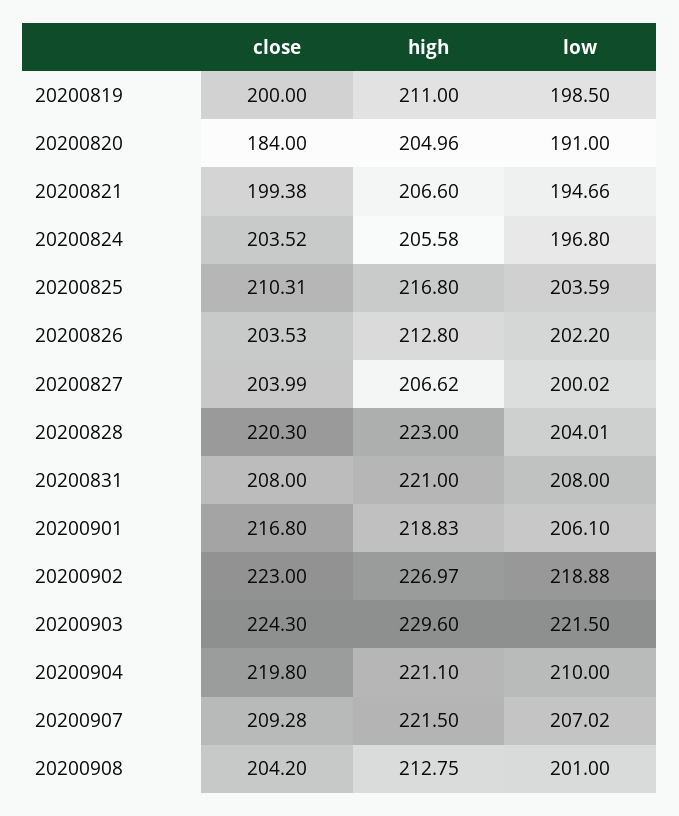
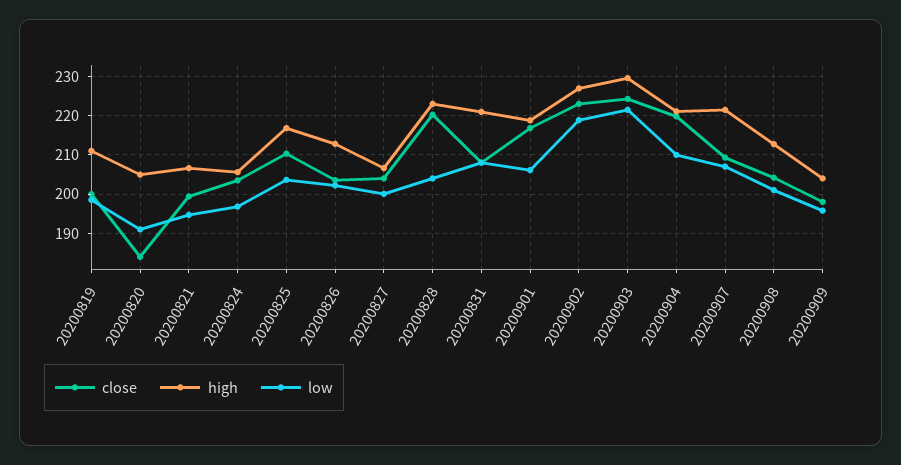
  {
    "close": {
      "20200819": 200,
      "20200820": 184,
      "20200821": 199.38,
      "20200824": 203.52,
      "20200825": 210.31,
      "20200826": 203.53,
      "20200827": 203.99,
      "20200828": 220.3,
      "20200831": 208,
      "20200901": 216.8,
      "20200902": 223,
      "20200903": 224.3,
      "20200904": 219.8,
      "20200907": 209.28,
-     "20200908": 204.2
+     "20200908": 204.2,
+     "20200909": 198
    },
    "high": {
      "20200819": 211,
      "20200820": 204.96,
      "20200821": 206.6,
      "20200824": 205.58,
      "20200825": 216.8,
      "20200826": 212.8,
      "20200827": 206.62,
      "20200828": 223,
      "20200831": 221,
      "20200901": 218.83,
      "20200902": 226.97,
      "20200903": 229.6,
      "20200904": 221.1,
      "20200907": 221.5,
-     "20200908": 212.75
+     "20200908": 212.75,
+     "20200909": 204
    },
    "low": {
      "20200819": 198.5,
      "20200820": 191,
      "20200821": 194.66,
      "20200824": 196.8,
      "20200825": 203.59,
      "20200826": 202.2,
      "20200827": 200.02,
      "20200828": 204.01,
      "20200831": 208,
      "20200901": 206.1,
      "20200902": 218.88,
      "20200903": 221.5,
      "20200904": 210,
      "20200907": 207.02,
-     "20200908": 201
+     "20200908": 201,
+     "20200909": 196
    }
  }

